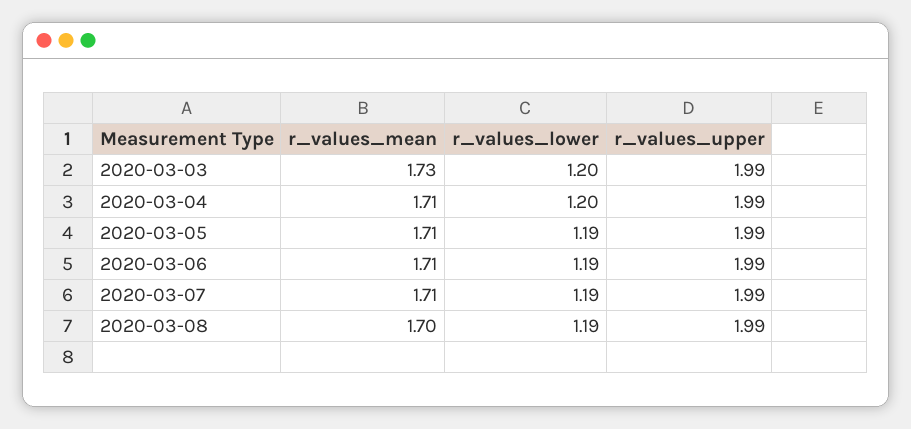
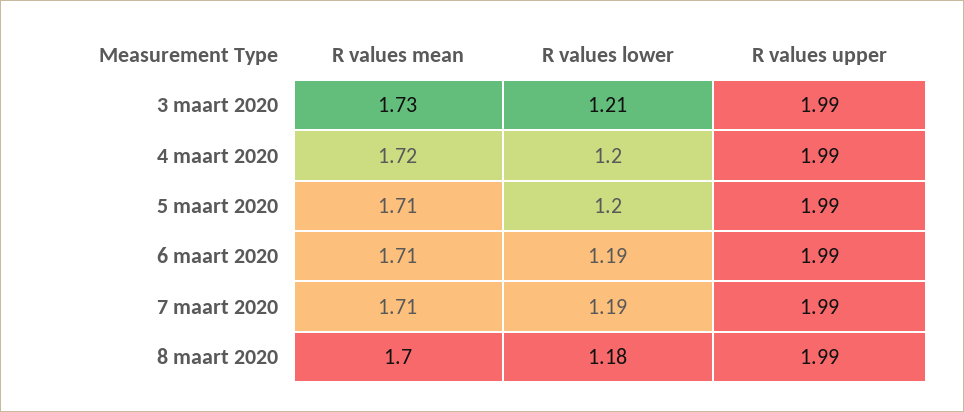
  {
    "r_values_mean": {
      "2020-03-03": 1.73,
-     "2020-03-04": 1.71,
+     "2020-03-04": 1.72,
      "2020-03-05": 1.71,
      "2020-03-06": 1.71,
      "2020-03-07": 1.71,
      "2020-03-08": 1.7
    },
    "r_values_lower": {
-     "2020-03-03": 1.2,
+     "2020-03-03": 1.21,
      "2020-03-04": 1.2,
-     "2020-03-05": 1.19,
+     "2020-03-05": 1.2,
      "2020-03-06": 1.19,
      "2020-03-07": 1.19,
-     "2020-03-08": 1.19
+     "2020-03-08": 1.18
    },
    "r_values_upper": {
      "2020-03-03": 1.99,
      "2020-03-04": 1.99,
      "2020-03-05": 1.99,
      "2020-03-06": 1.99,
      "2020-03-07": 1.99,
      "2020-03-08": 1.99
    }
  }

